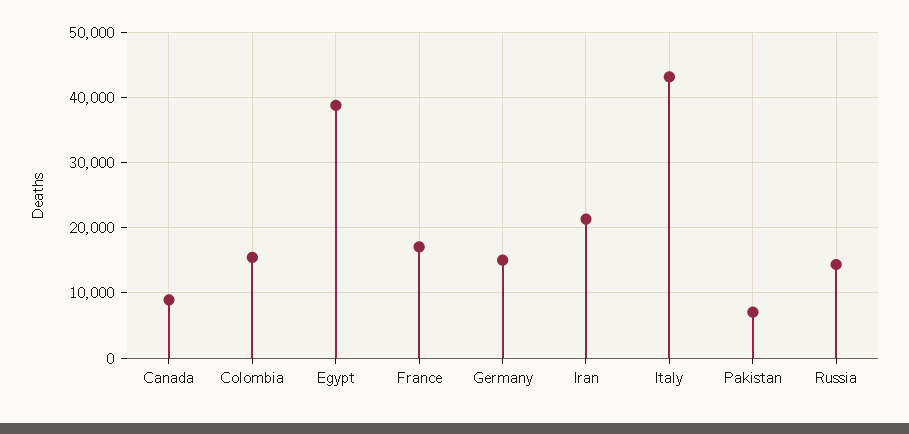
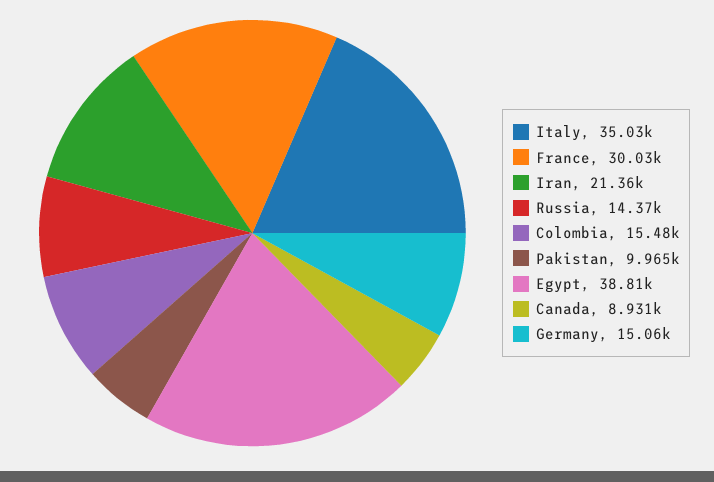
  {
    "Canada": 8931,
    "Colombia": 15480,
    "Egypt": 38810,
-   "France": 17000,
+   "France": 30030,
    "Germany": 15060,
    "Iran": 21360,
-   "Italy": 43000,
+   "Italy": 35030,
-   "Pakistan": 7000,
+   "Pakistan": 9965,
    "Russia": 14370
  }

